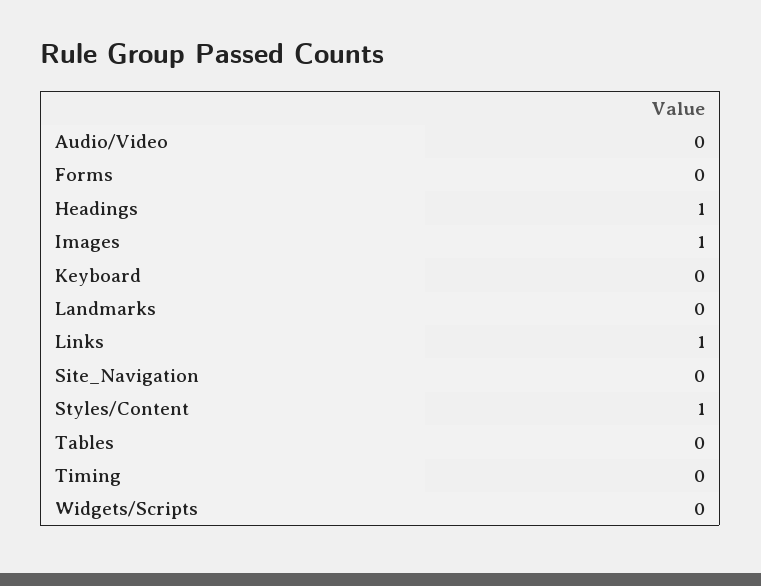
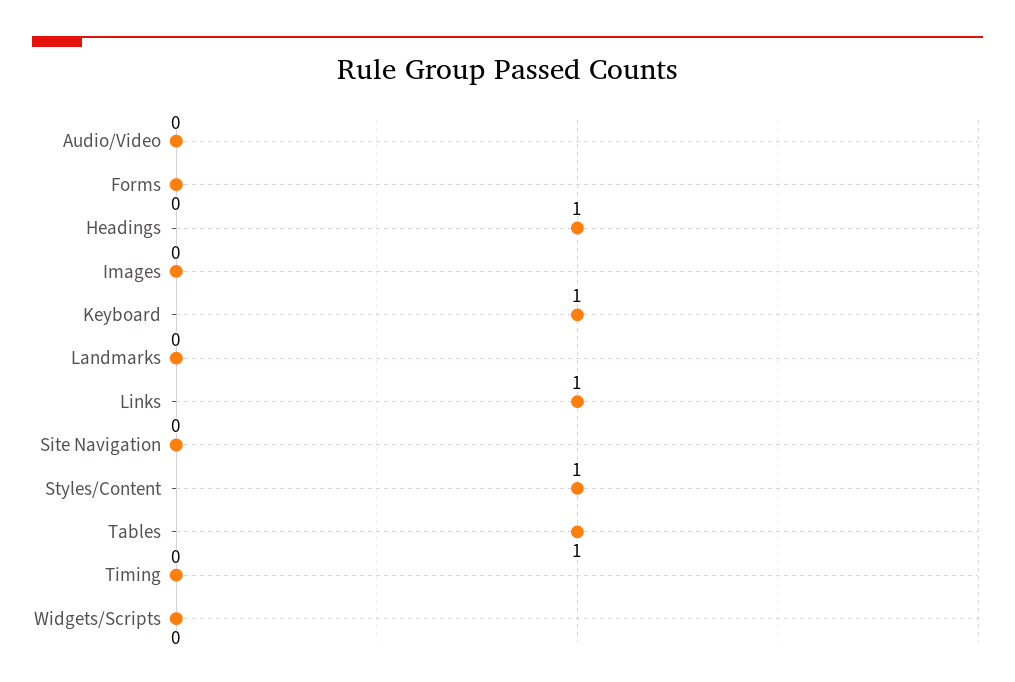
  {
    "Audio/Video": 0,
    "Forms": 0,
    "Headings": 1,
-   "Images": 1,
+   "Images": 0,
-   "Keyboard": 0,
+   "Keyboard": 1,
    "Landmarks": 0,
    "Links": 1,
    "Site_Navigation": 0,
    "Styles/Content": 1,
-   "Tables": 0,
+   "Tables": 1,
    "Timing": 0,
    "Widgets/Scripts": 0
  }

